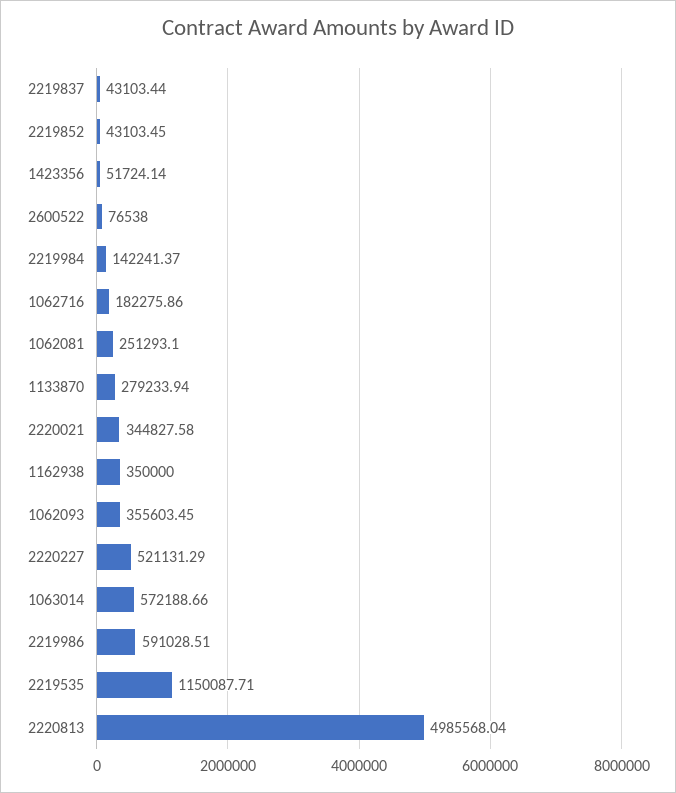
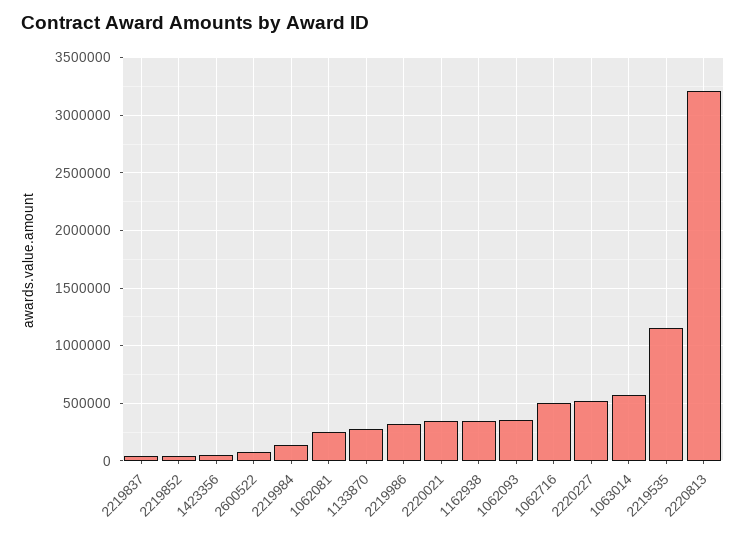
  {
    "2219837": 43103.44,
    "2219852": 43103.45,
    "1423356": 51724.14,
    "2600522": 76538,
    "2219984": 142241.37,
-   "1062716": 182275.86,
+   "1062716": 500000,
    "1062081": 251293.1,
    "1133870": 279233.94,
    "2220021": 344827.58,
    "1162938": 350000,
    "1062093": 355603.45,
    "2220227": 521131.29,
    "1063014": 572188.66,
-   "2219986": 591028.51,
+   "2219986": 300000,
    "2219535": 1150087.71,
-   "2220813": 4985568.04
+   "2220813": 3200000
  }

